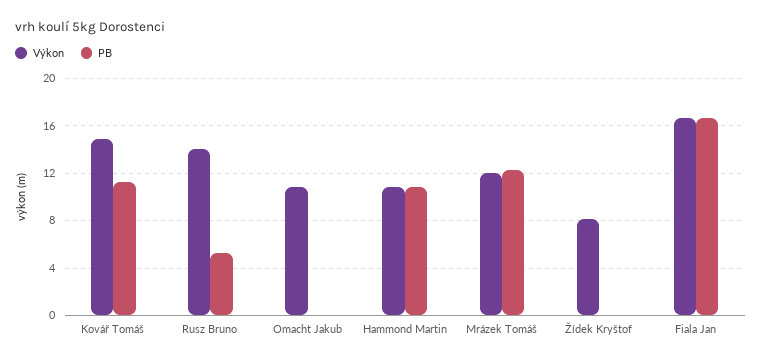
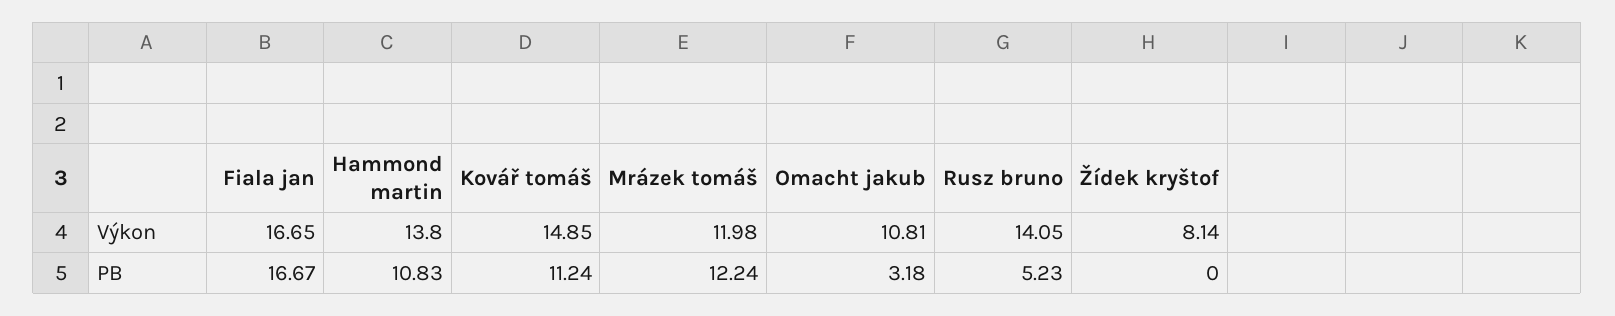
  {
    "Výkon": {
      "Kovář Tomáš": 14.85,
      "Rusz Bruno": 14.05,
      "Omacht Jakub": 10.81,
-     "Hammond Martin": 11,
+     "Hammond Martin": 13.8,
      "Mrázek Tomáš": 11.98,
      "Žídek Kryštof": 8.14,
      "Fiala Jan": 16.65
    },
    "PB": {
      "Kovář Tomáš": 11.24,
      "Rusz Bruno": 5.23,
-     "Omacht Jakub": 0,
+     "Omacht Jakub": 3.18,
      "Hammond Martin": 10.83,
      "Mrázek Tomáš": 12.24,
      "Žídek Kryštof": 0,
      "Fiala Jan": 16.67
    }
  }

